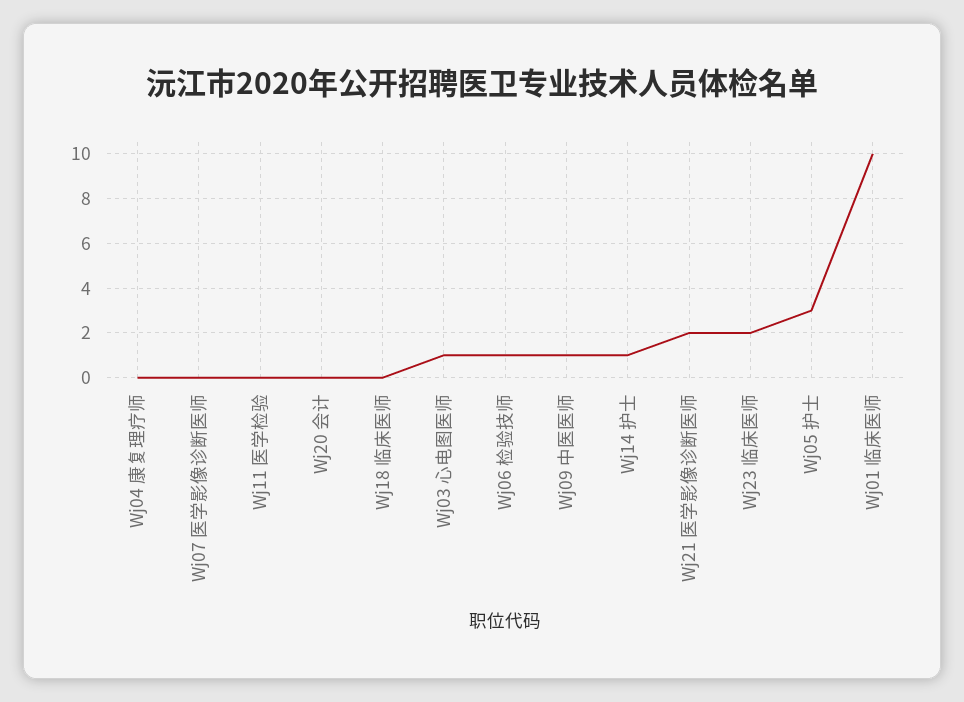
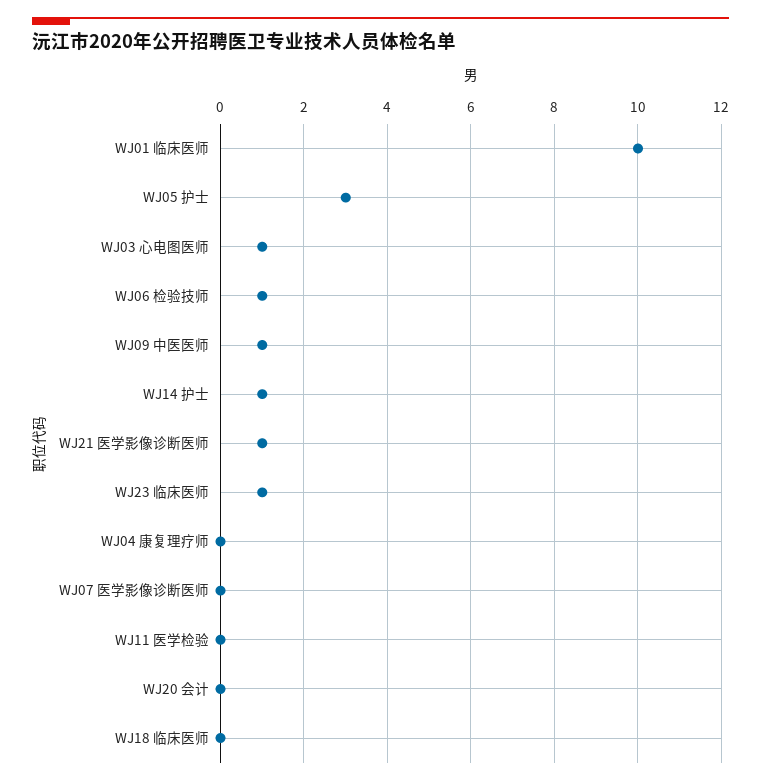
  {
    "Wj04 康复理疗师": 0,
    "Wj07 医学影像诊断医师": 0,
    "Wj11 医学检验": 0,
    "Wj20 会计": 0,
    "Wj18 临床医师": 0,
    "Wj03 心电图医师": 1,
    "Wj06 检验技师": 1,
    "Wj09 中医医师": 1,
    "Wj14 护士": 1,
-   "Wj21 医学影像诊断医师": 2,
+   "Wj21 医学影像诊断医师": 1,
-   "Wj23 临床医师": 2,
+   "Wj23 临床医师": 1,
    "Wj05 护士": 3,
    "Wj01 临床医师": 10
  }

